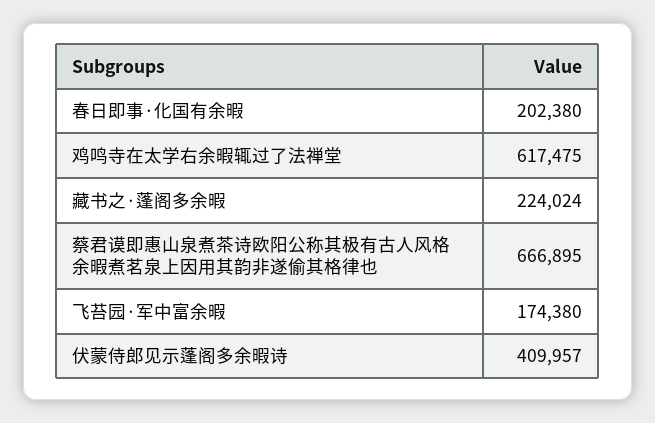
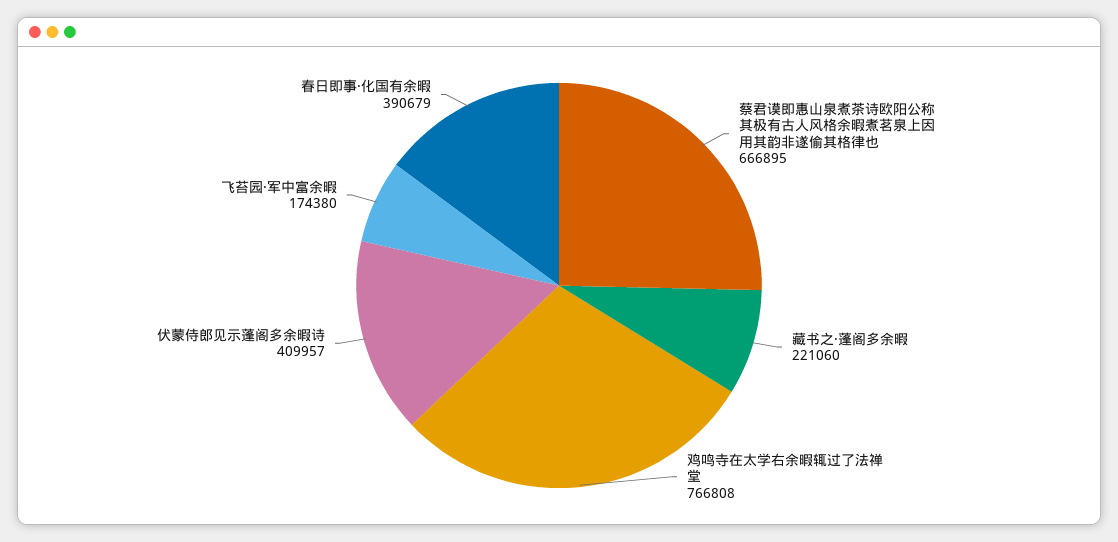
  {
-   "春日即事·化国有余暇": 202380,
+   "春日即事·化国有余暇": 390679,
-   "鸡鸣寺在太学右余暇辄过了法禅堂": 617475,
+   "鸡鸣寺在太学右余暇辄过了法禅堂": 766808,
-   "藏书之·蓬阁多余暇": 224024,
+   "藏书之·蓬阁多余暇": 221060,
    "蔡君谟即惠山泉煮茶诗欧阳公称其极有古人风格余暇煮茗泉上因用其韵非遂偷其格律也": 666895,
    "飞苔园·军中富余暇": 174380,
    "伏蒙侍郎见示蓬阁多余暇诗": 409957
  }

